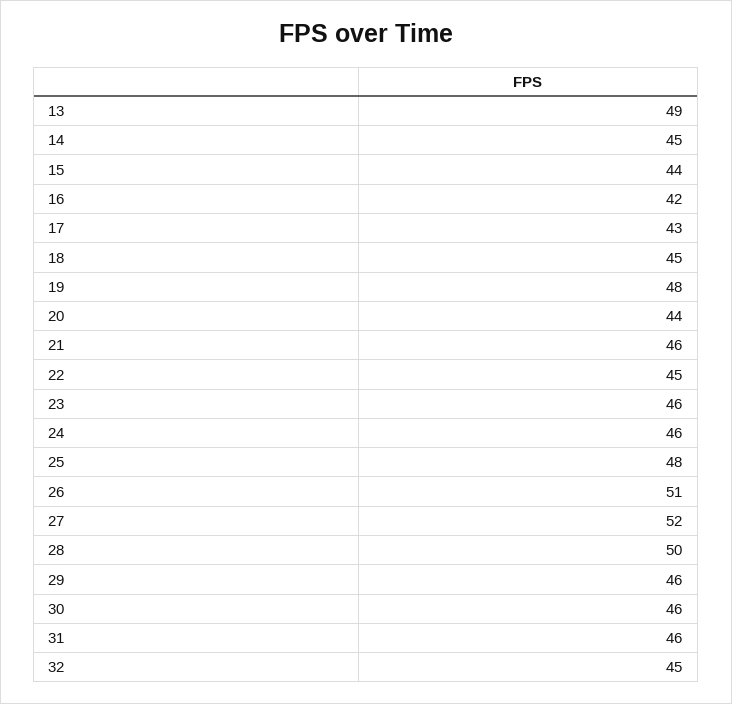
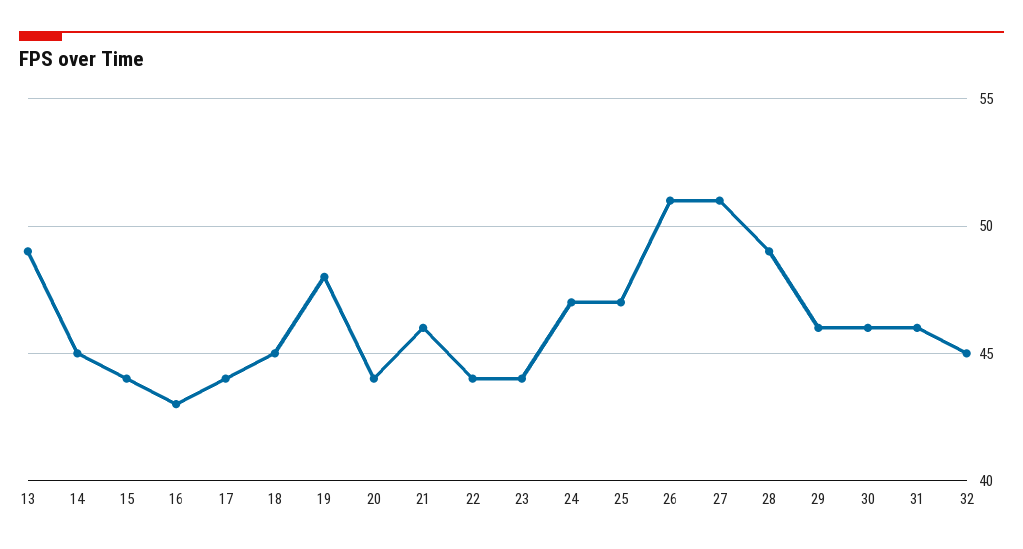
  {
    "13": 49,
    "14": 45,
    "15": 44,
-   "16": 42,
+   "16": 43,
-   "17": 43,
+   "17": 44,
    "18": 45,
    "19": 48,
    "20": 44,
    "21": 46,
-   "22": 45,
+   "22": 44,
-   "23": 46,
+   "23": 44,
-   "24": 46,
+   "24": 47,
-   "25": 48,
+   "25": 47,
    "26": 51,
-   "27": 52,
+   "27": 51,
-   "28": 50,
+   "28": 49,
    "29": 46,
    "30": 46,
    "31": 46,
    "32": 45
  }

